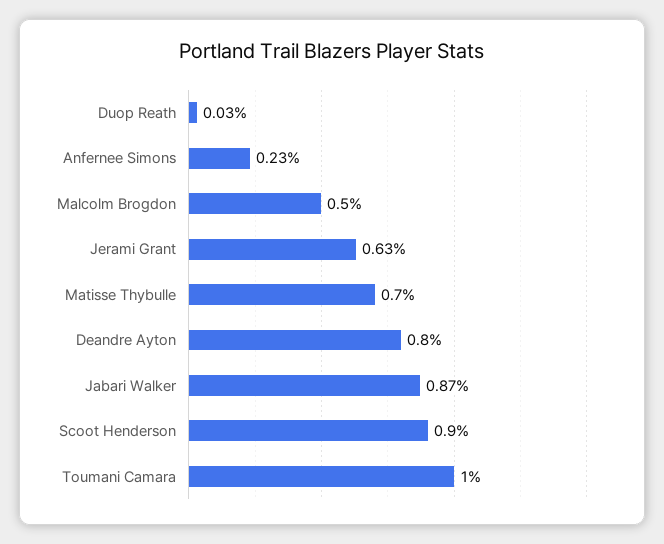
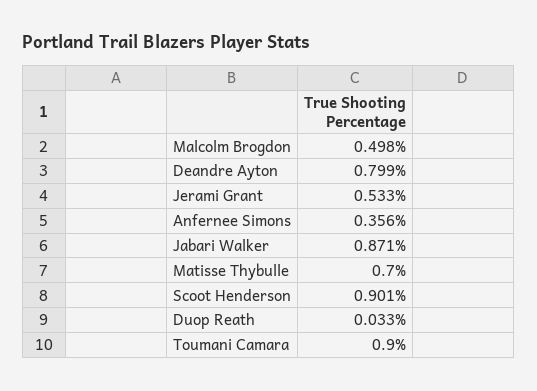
  {
    "Duop Reath": 0.033,
-   "Anfernee Simons": 0.23,
+   "Anfernee Simons": 0.356,
    "Malcolm Brogdon": 0.498,
-   "Jerami Grant": 0.63,
+   "Jerami Grant": 0.533,
    "Matisse Thybulle": 0.7,
    "Deandre Ayton": 0.799,
    "Jabari Walker": 0.871,
    "Scoot Henderson": 0.901,
-   "Toumani Camara": 1
+   "Toumani Camara": 0.9
  }

